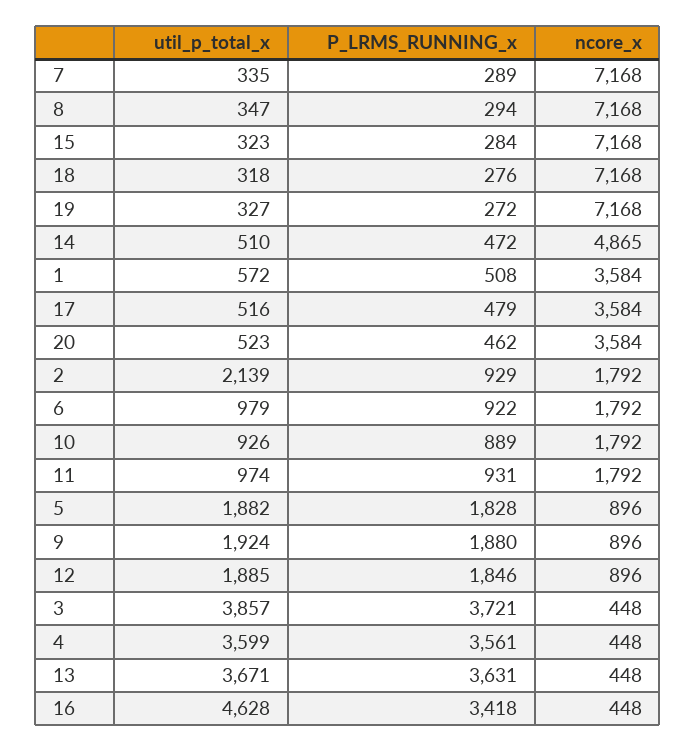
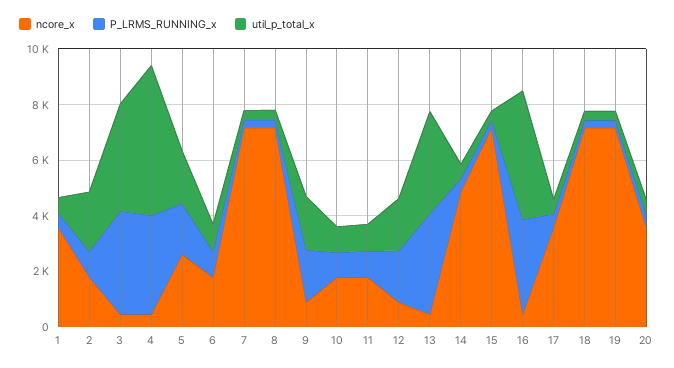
  {
    "util_p_total_x": {
      "7": 335,
      "8": 347,
      "15": 323,
      "18": 318,
      "19": 327,
      "14": 510,
      "1": 572,
      "17": 516,
      "20": 523,
      "2": 2139,
      "6": 979,
      "10": 926,
      "11": 974,
      "5": 1882,
      "9": 1924,
      "12": 1885,
      "3": 3857,
-     "4": 3599,
+     "4": 5500,
      "13": 3671,
      "16": 4628
    },
    "P_LRMS_RUNNING_x": {
      "7": 289,
      "8": 294,
      "15": 284,
      "18": 276,
      "19": 272,
      "14": 472,
      "1": 508,
      "17": 479,
      "20": 462,
      "2": 929,
      "6": 922,
      "10": 889,
      "11": 931,
      "5": 1828,
      "9": 1880,
      "12": 1846,
      "3": 3721,
      "4": 3561,
      "13": 3631,
      "16": 3418
    },
    "ncore_x": {
      "7": 7168,
      "8": 7168,
      "15": 7168,
      "18": 7168,
      "19": 7168,
      "14": 4865,
      "1": 3584,
      "17": 3584,
      "20": 3584,
      "2": 1792,
      "6": 1792,
      "10": 1792,
      "11": 1792,
-     "5": 896,
+     "5": 2500,
      "9": 896,
      "12": 896,
      "3": 448,
      "4": 448,
      "13": 448,
      "16": 448
    }
  }

